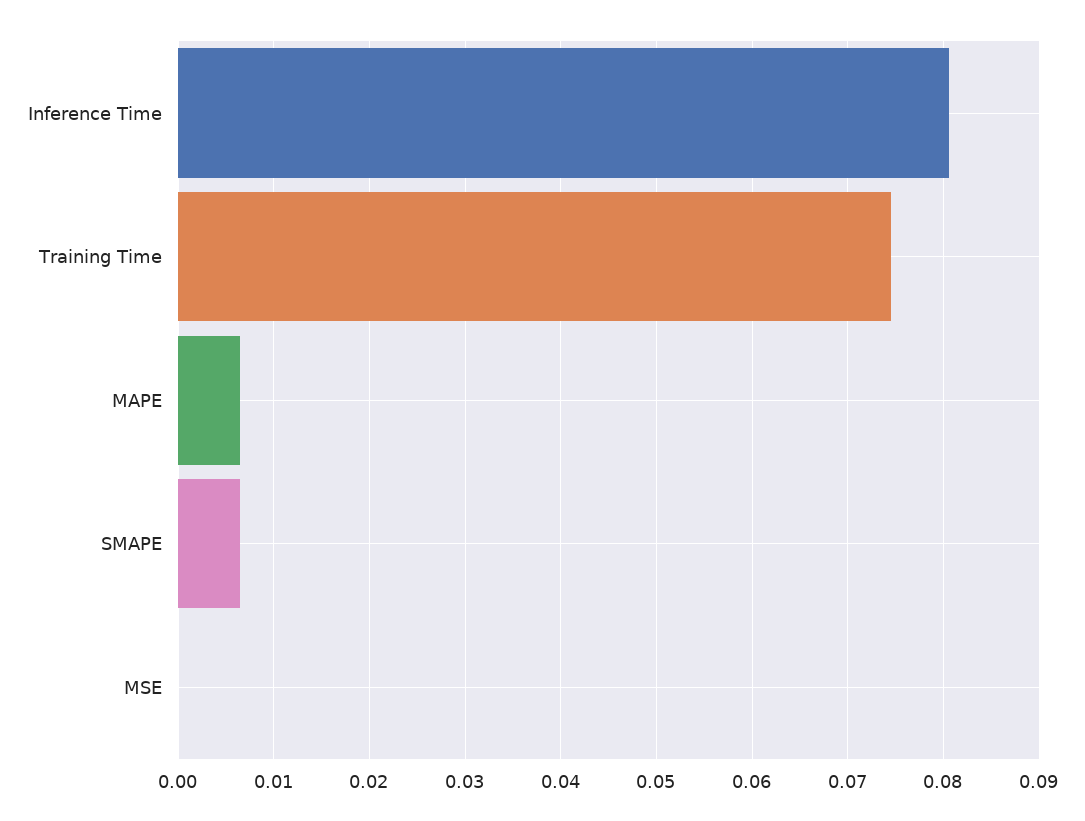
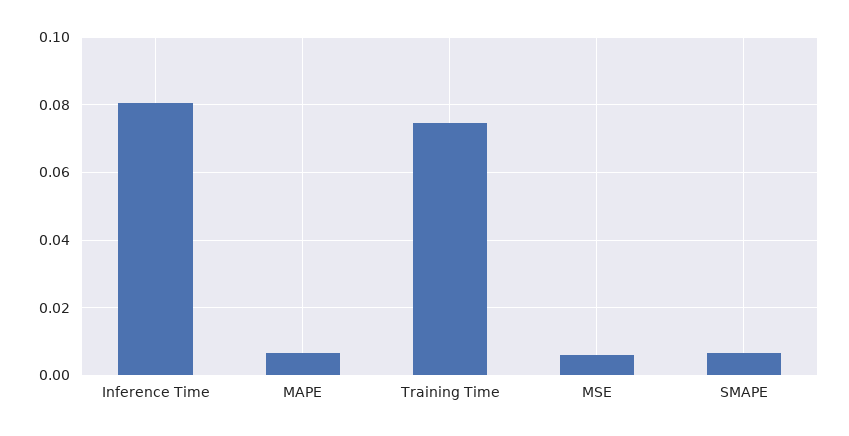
  {
    "Inference Time": 0.081,
    "Training Time": 0.075,
    "MAPE": 0.007,
    "SMAPE": 0.007,
-   "MSE": 0
+   "MSE": 0.006
  }

